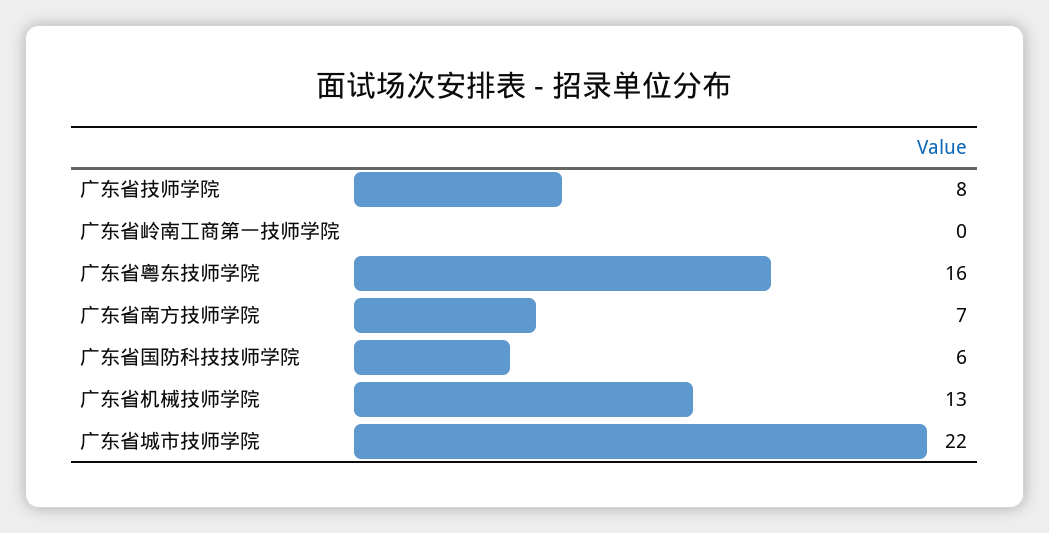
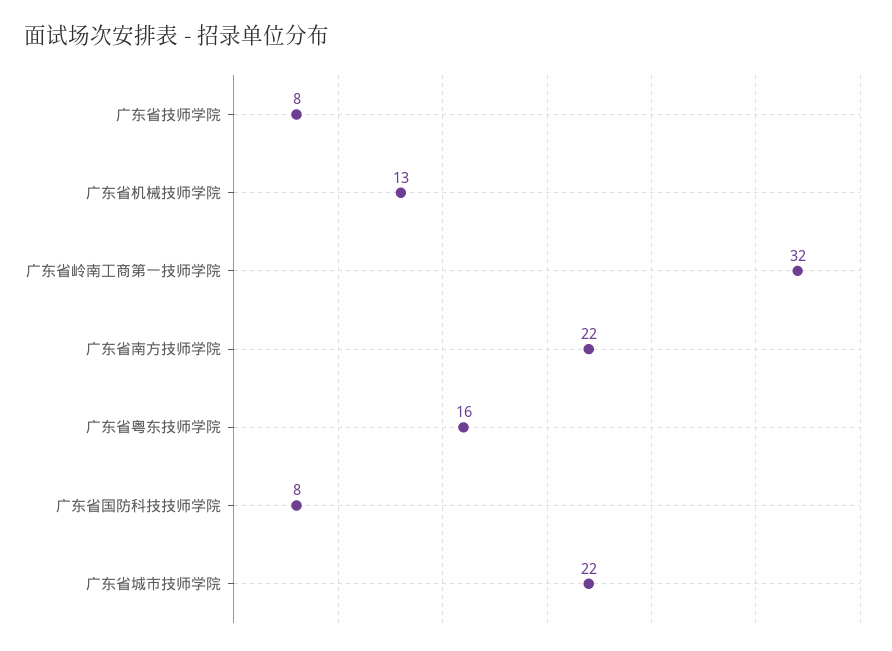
  {
    "广东省技师学院": 8,
-   "广东省岭南工商第一技师学院": 0,
+   "广东省岭南工商第一技师学院": 32,
    "广东省粤东技师学院": 16,
-   "广东省南方技师学院": 7,
+   "广东省南方技师学院": 22,
-   "广东省国防科技技师学院": 6,
+   "广东省国防科技技师学院": 8,
    "广东省机械技师学院": 13,
    "广东省城市技师学院": 22
  }

